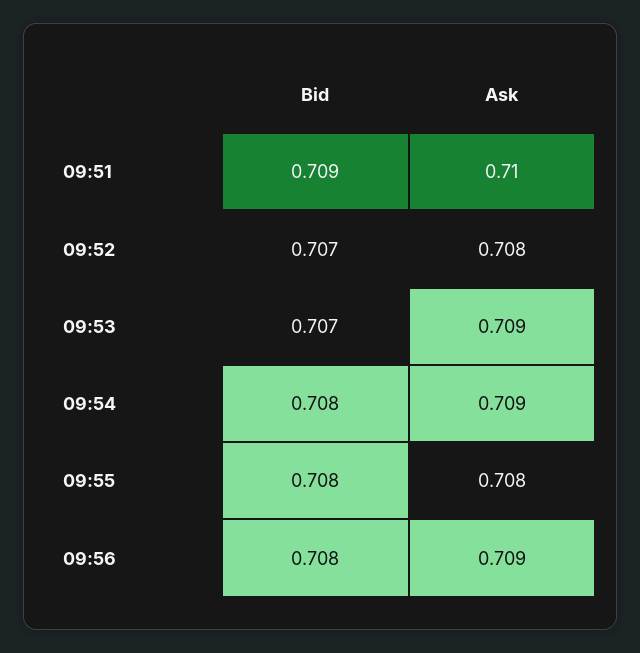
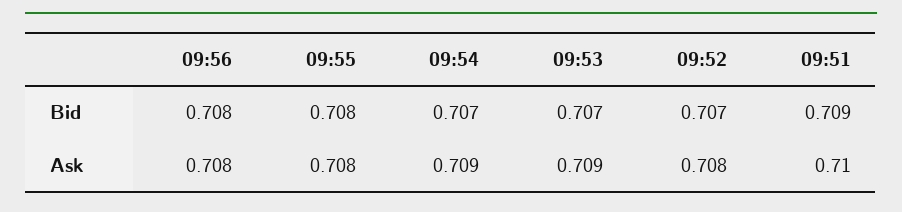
  {
    "Bid": {
      "09:51": 0.709,
      "09:52": 0.707,
      "09:53": 0.707,
-     "09:54": 0.708,
+     "09:54": 0.707,
      "09:55": 0.708,
      "09:56": 0.708
    },
    "Ask": {
      "09:51": 0.71,
      "09:52": 0.708,
      "09:53": 0.709,
      "09:54": 0.709,
      "09:55": 0.708,
-     "09:56": 0.709
+     "09:56": 0.708
    }
  }

